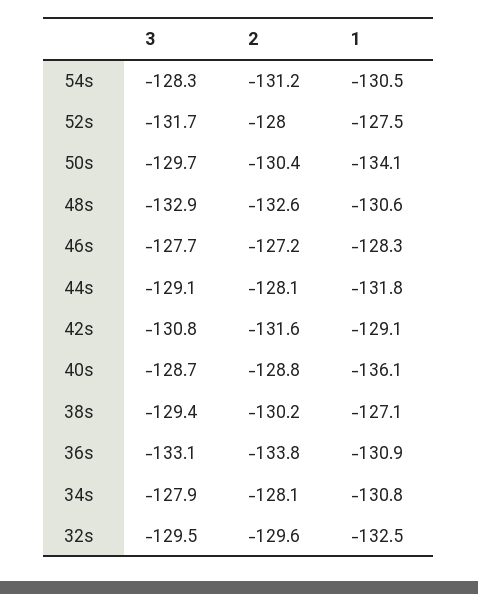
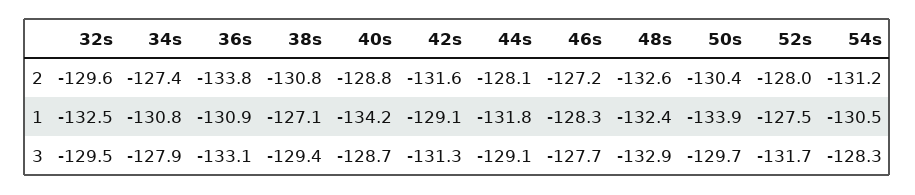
  {
    "3": {
      "54s": -128.3,
      "52s": -131.7,
      "50s": -129.7,
      "48s": -132.9,
      "46s": -127.7,
      "44s": -129.1,
-     "42s": -130.8,
+     "42s": -131.3,
      "40s": -128.7,
      "38s": -129.4,
      "36s": -133.1,
      "34s": -127.9,
      "32s": -129.5
    },
    "2": {
      "54s": -131.2,
      "52s": -128,
      "50s": -130.4,
      "48s": -132.6,
      "46s": -127.2,
      "44s": -128.1,
      "42s": -131.6,
      "40s": -128.8,
-     "38s": -130.2,
+     "38s": -130.8,
      "36s": -133.8,
-     "34s": -128.1,
+     "34s": -127.4,
      "32s": -129.6
    },
    "1": {
      "54s": -130.5,
      "52s": -127.5,
-     "50s": -134.1,
+     "50s": -133.9,
-     "48s": -130.6,
+     "48s": -132.4,
      "46s": -128.3,
      "44s": -131.8,
      "42s": -129.1,
-     "40s": -136.1,
+     "40s": -134.2,
      "38s": -127.1,
      "36s": -130.9,
      "34s": -130.8,
      "32s": -132.5
    }
  }

